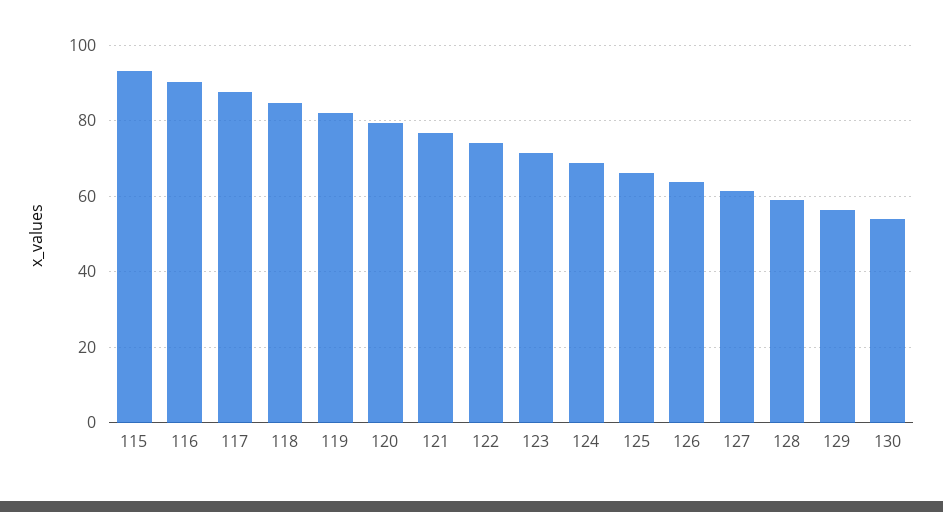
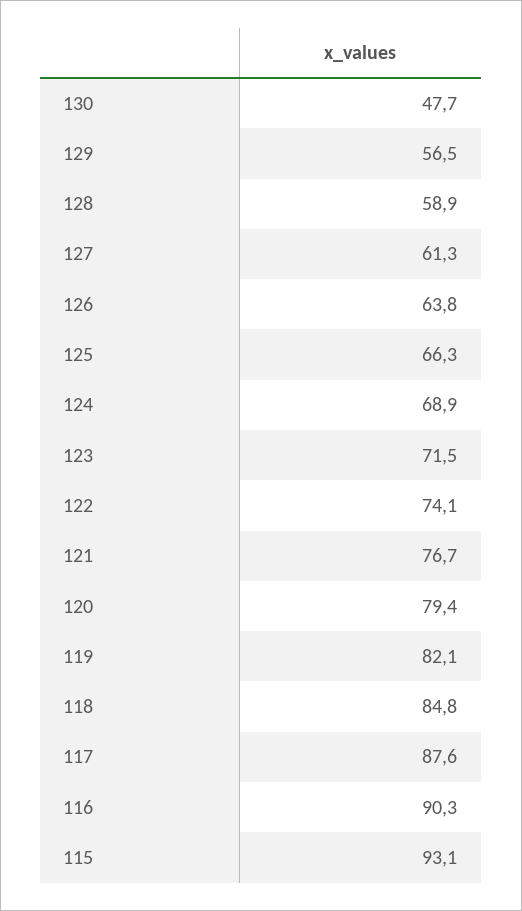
  {
    "115": 93.1,
    "116": 90.3,
    "117": 87.6,
    "118": 84.8,
    "119": 82.1,
    "120": 79.4,
    "121": 76.7,
    "122": 74.1,
    "123": 71.5,
    "124": 68.9,
    "125": 66.3,
    "126": 63.8,
    "127": 61.3,
    "128": 58.9,
    "129": 56.5,
-   "130": 54
+   "130": 47.7
  }

